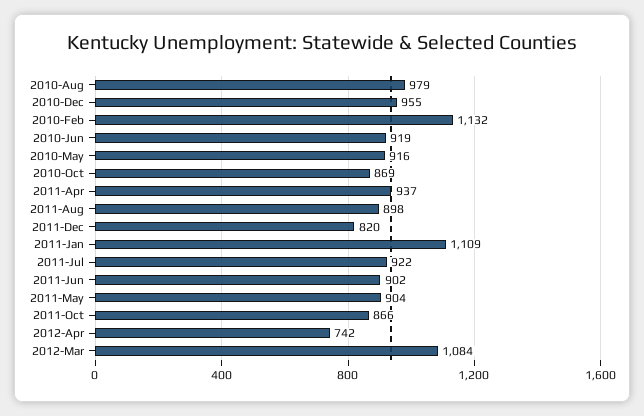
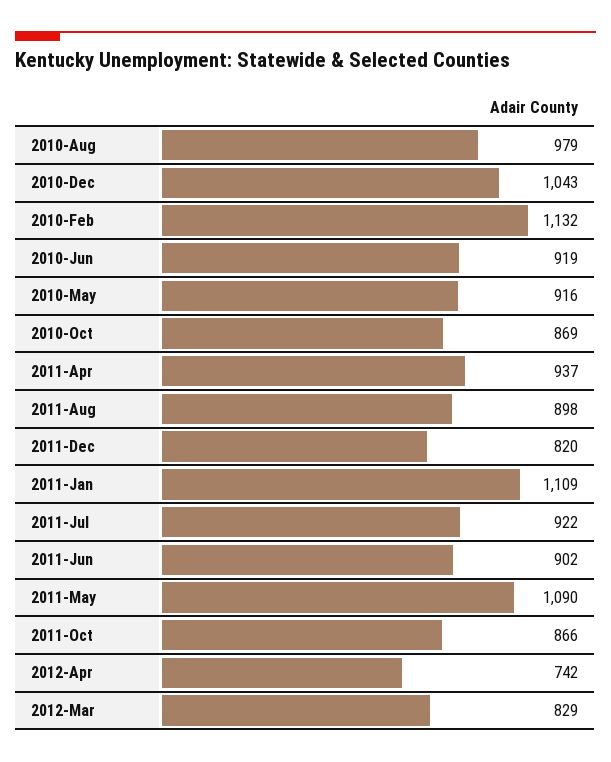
  {
    "2010-Aug": 979,
-   "2010-Dec": 955,
+   "2010-Dec": 1043,
    "2010-Feb": 1132,
    "2010-Jun": 919,
    "2010-May": 916,
    "2010-Oct": 869,
    "2011-Apr": 937,
    "2011-Aug": 898,
    "2011-Dec": 820,
    "2011-Jan": 1109,
    "2011-Jul": 922,
    "2011-Jun": 902,
-   "2011-May": 904,
+   "2011-May": 1090,
    "2011-Oct": 866,
    "2012-Apr": 742,
-   "2012-Mar": 1084
+   "2012-Mar": 829
  }

